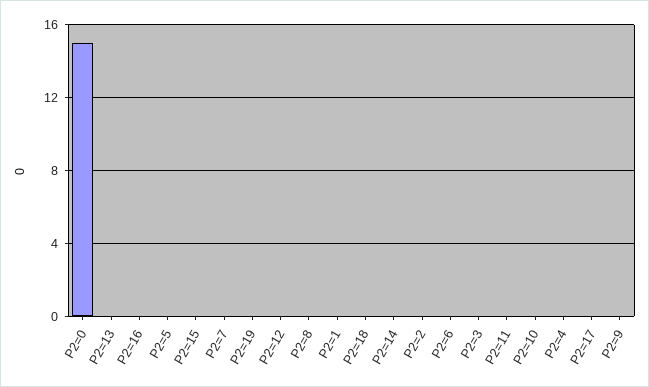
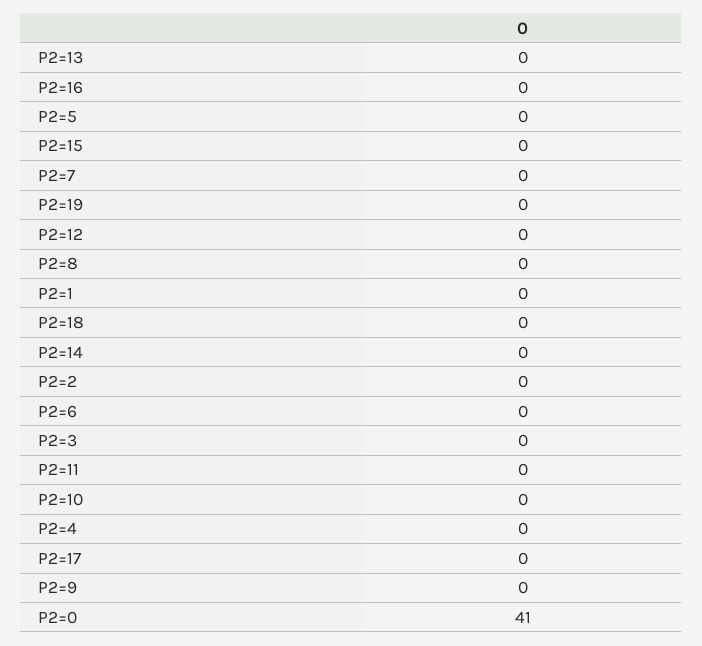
  {
-   "P2=0": 15,
+   "P2=0": 41,
    "P2=13": 0,
    "P2=16": 0,
    "P2=5": 0,
    "P2=15": 0,
    "P2=7": 0,
    "P2=19": 0,
    "P2=12": 0,
    "P2=8": 0,
    "P2=1": 0,
    "P2=18": 0,
    "P2=14": 0,
    "P2=2": 0,
    "P2=6": 0,
    "P2=3": 0,
    "P2=11": 0,
    "P2=10": 0,
    "P2=4": 0,
    "P2=17": 0,
    "P2=9": 0
  }

